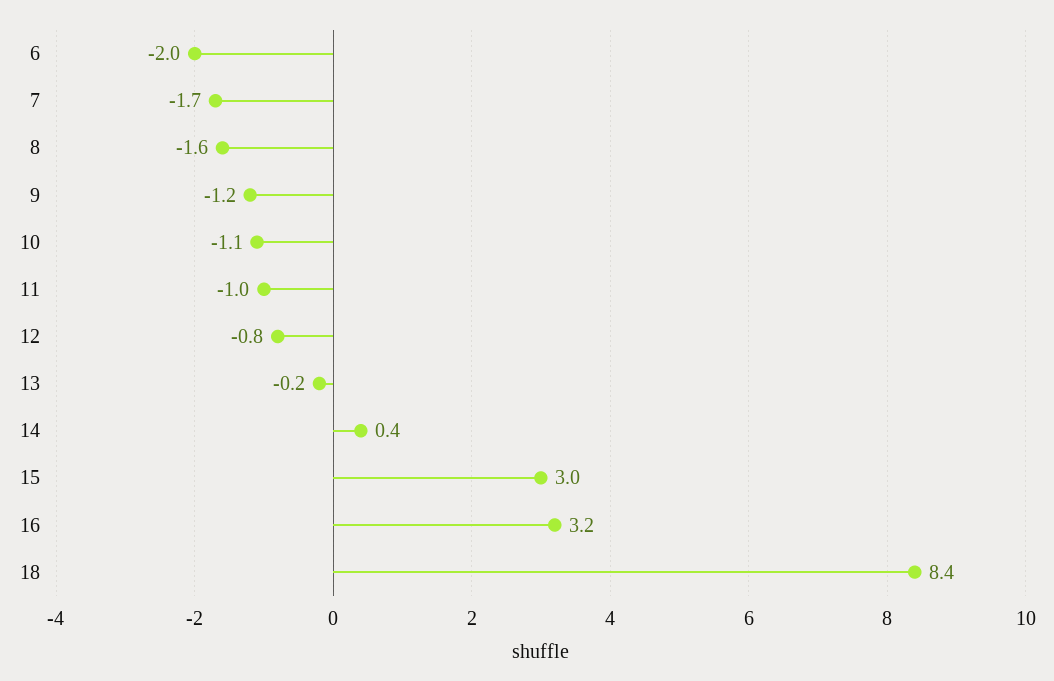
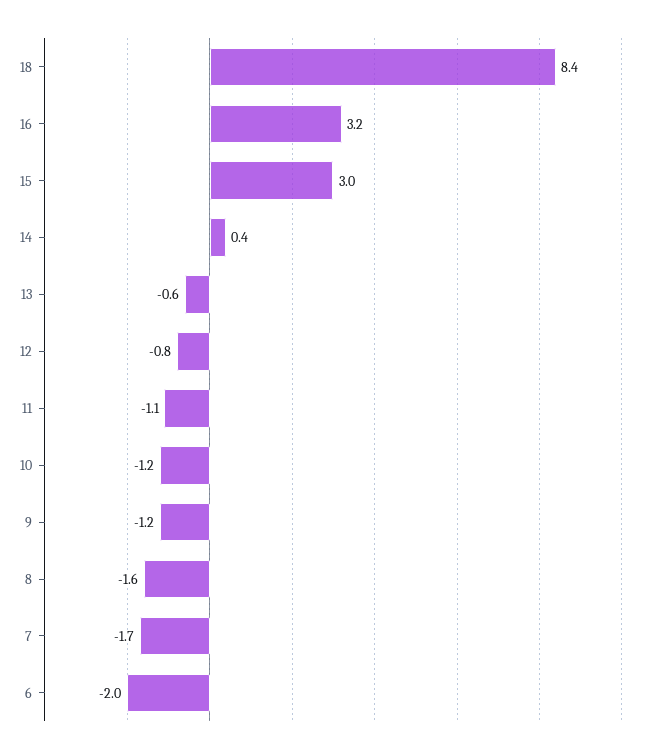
  {
    "6": -2,
    "7": -1.7,
    "8": -1.6,
    "9": -1.2,
-   "10": -1.1,
+   "10": -1.2,
-   "11": -1,
+   "11": -1.1,
    "12": -0.8,
-   "13": -0.2,
+   "13": -0.6,
    "14": 0.4,
    "15": 3,
    "16": 3.2,
    "18": 8.4
  }

